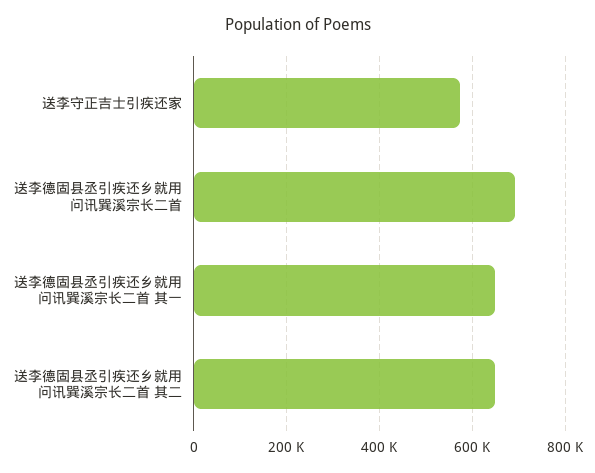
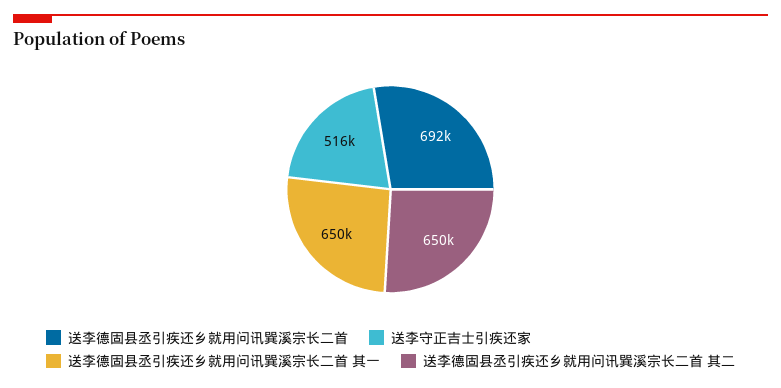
  {
-   "送李守正吉士引疾还家": 580000,
+   "送李守正吉士引疾还家": 516000,
    "送李德固县丞引疾还乡就用问讯巽溪宗长二首": 692000,
    "送李德固县丞引疾还乡就用问讯巽溪宗长二首 其一": 650000,
    "送李德固县丞引疾还乡就用问讯巽溪宗长二首 其二": 650000
  }

